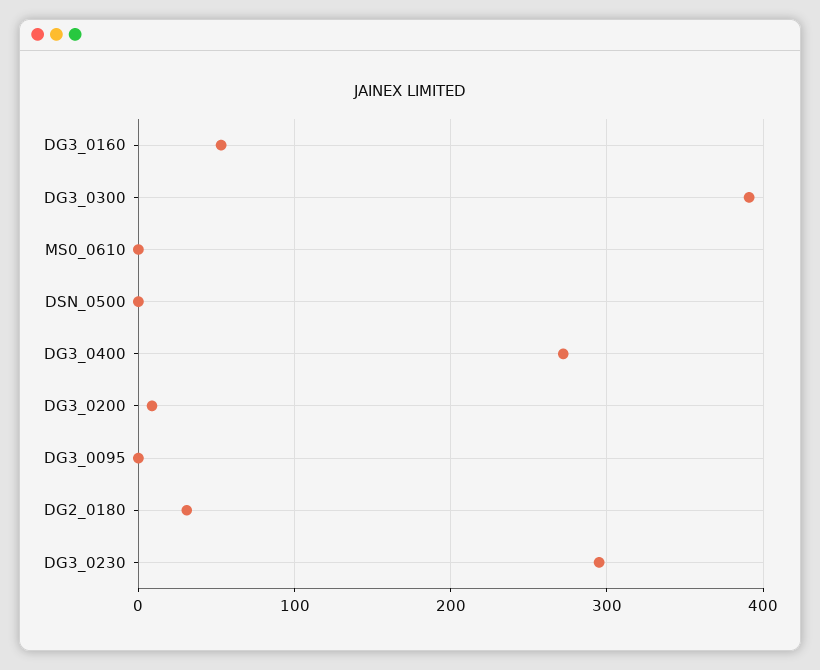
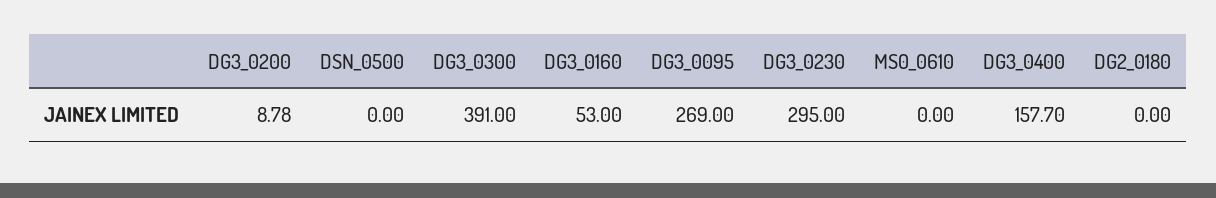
  {
    "DG3_0160": 53,
    "DG3_0300": 391,
    "MS0_0610": 0,
    "DSN_0500": 0,
-   "DG3_0400": 270,
+   "DG3_0400": 157.7,
    "DG3_0200": 8.78,
-   "DG3_0095": 0,
+   "DG3_0095": 269,
-   "DG2_0180": 30,
+   "DG2_0180": 0,
    "DG3_0230": 295
  }

